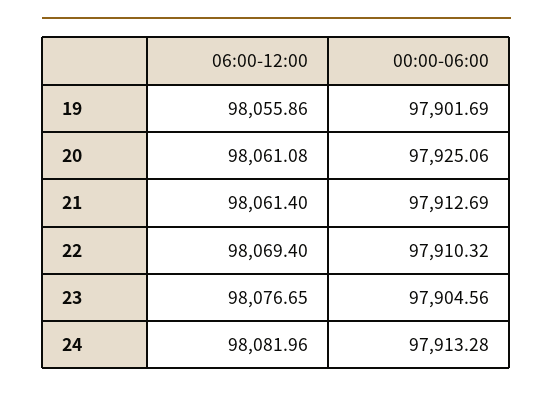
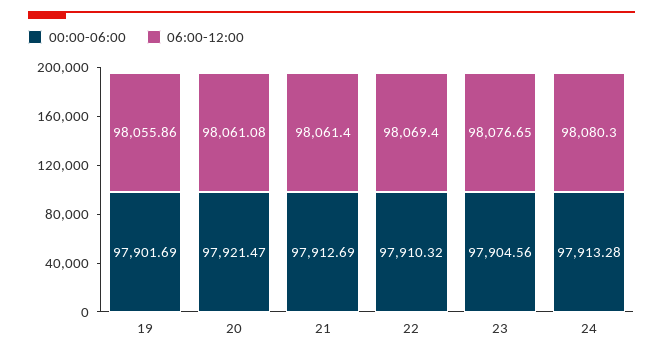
  {
    "06:00-12:00": {
      "19": 98055.86,
      "20": 98061.08,
      "21": 98061.4,
      "22": 98069.4,
      "23": 98076.65,
-     "24": 98081.96
+     "24": 98080.3
    },
    "00:00-06:00": {
      "19": 97901.69,
-     "20": 97925.06,
+     "20": 97921.47,
      "21": 97912.69,
      "22": 97910.32,
      "23": 97904.56,
      "24": 97913.28
    }
  }

